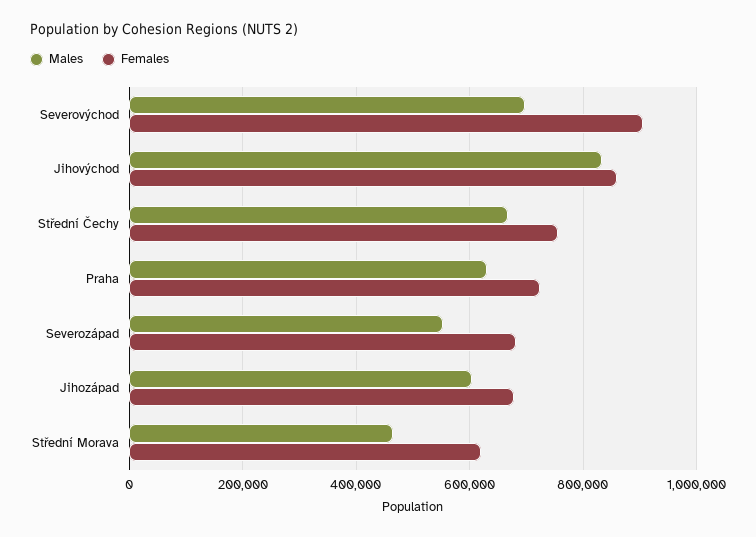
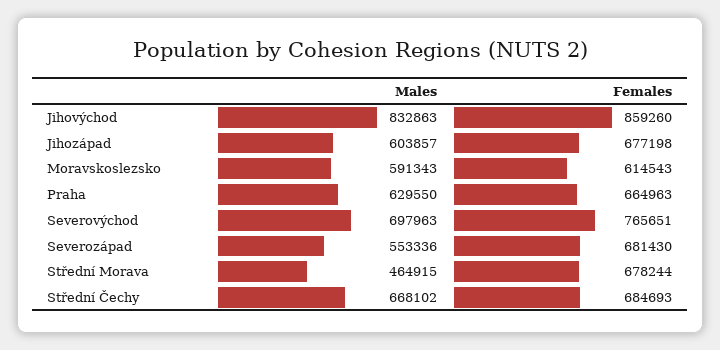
  {
    "Males": {
      "Severovýchod": 697963,
      "Jihovýchod": 832863,
      "Střední Čechy": 668102,
      "Praha": 629550,
      "Severozápad": 553336,
      "Jihozápad": 603857,
-     "Střední Morava": 464915
+     "Střední Morava": 464915,
+     "Moravskoslezsko": 591343
    },
    "Females": {
-     "Severovýchod": 900000,
+     "Severovýchod": 765651,
      "Jihovýchod": 859260,
-     "Střední Čechy": 760000,
+     "Střední Čechy": 684693,
-     "Praha": 720000,
+     "Praha": 664963,
      "Severozápad": 681430,
      "Jihozápad": 677198,
-     "Střední Morava": 620000
+     "Střední Morava": 678244,
+     "Moravskoslezsko": 614543
    }
  }

